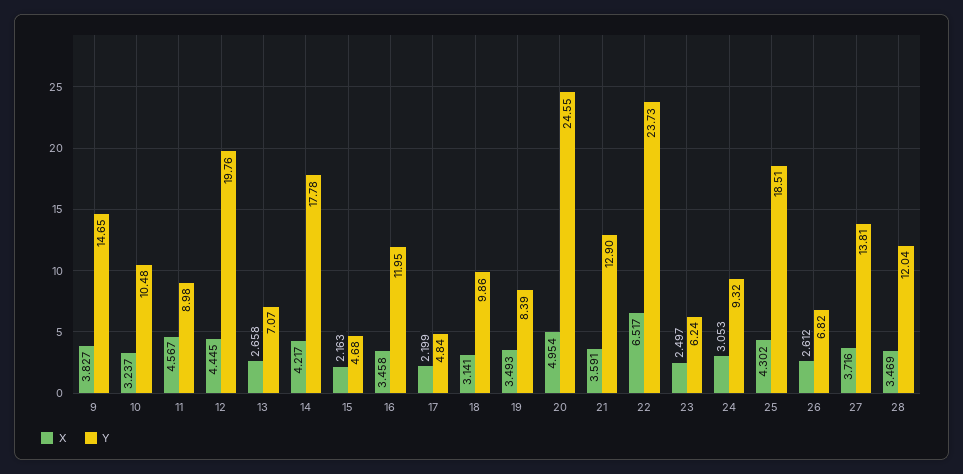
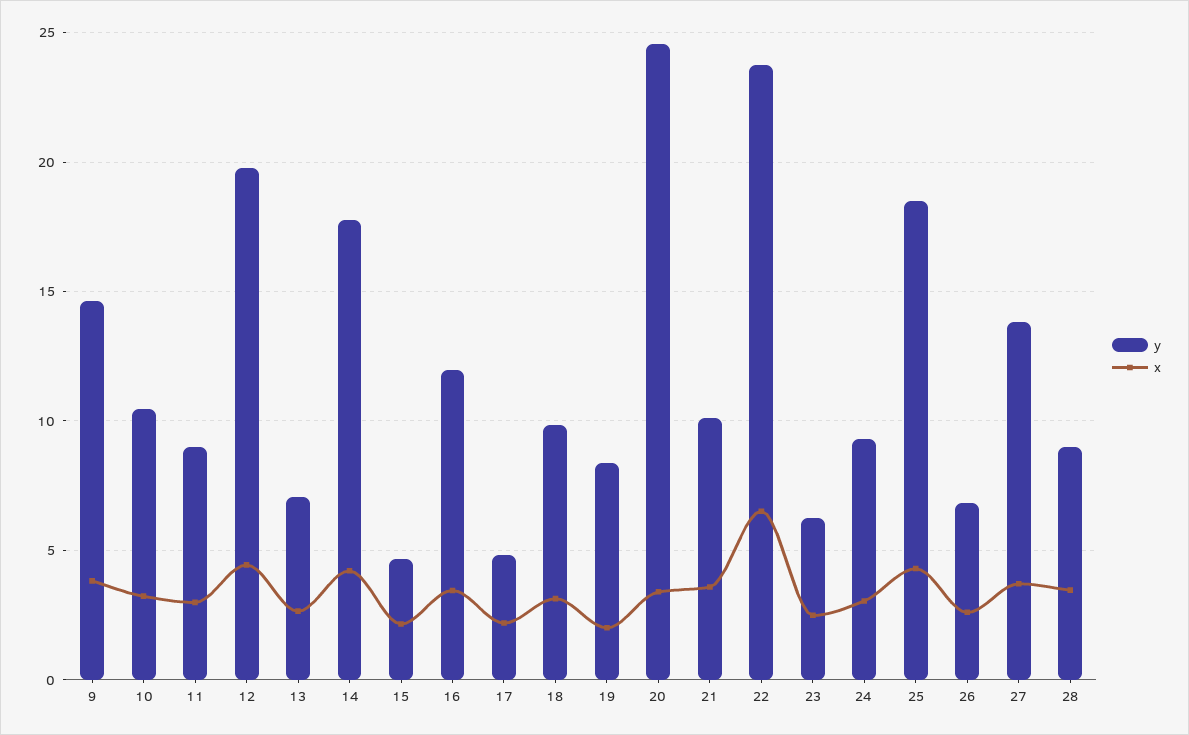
  {
    "X": {
      "9": 3.827,
      "10": 3.237,
-     "11": 4.567,
+     "11": 3,
      "12": 4.445,
      "13": 2.658,
      "14": 4.217,
      "15": 2.163,
      "16": 3.458,
      "17": 2.199,
      "18": 3.141,
-     "19": 3.493,
+     "19": 2,
-     "20": 4.954,
+     "20": 3.5,
      "21": 3.591,
      "22": 6.517,
      "23": 2.497,
      "24": 3.053,
      "25": 4.302,
      "26": 2.612,
      "27": 3.716,
      "28": 3.469
    },
    "Y": {
      "9": 14.65,
      "10": 10.48,
      "11": 8.98,
      "12": 19.76,
      "13": 7.07,
      "14": 17.78,
      "15": 4.68,
      "16": 11.95,
      "17": 4.84,
      "18": 9.86,
      "19": 8.39,
      "20": 24.55,
-     "21": 12.9,
+     "21": 10,
      "22": 23.73,
      "23": 6.24,
      "24": 9.32,
      "25": 18.51,
      "26": 6.82,
      "27": 13.81,
-     "28": 12.04
+     "28": 9
    }
  }

